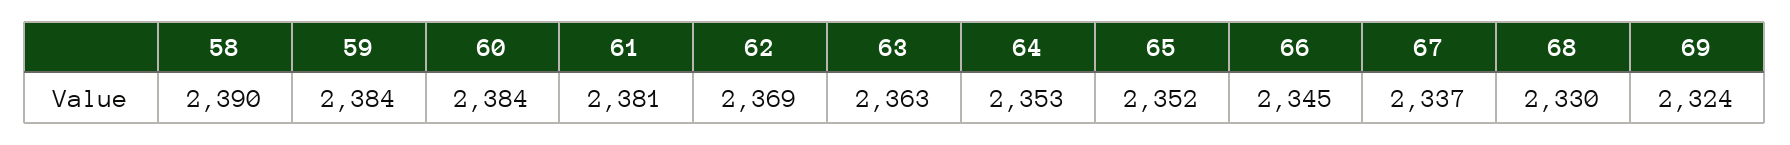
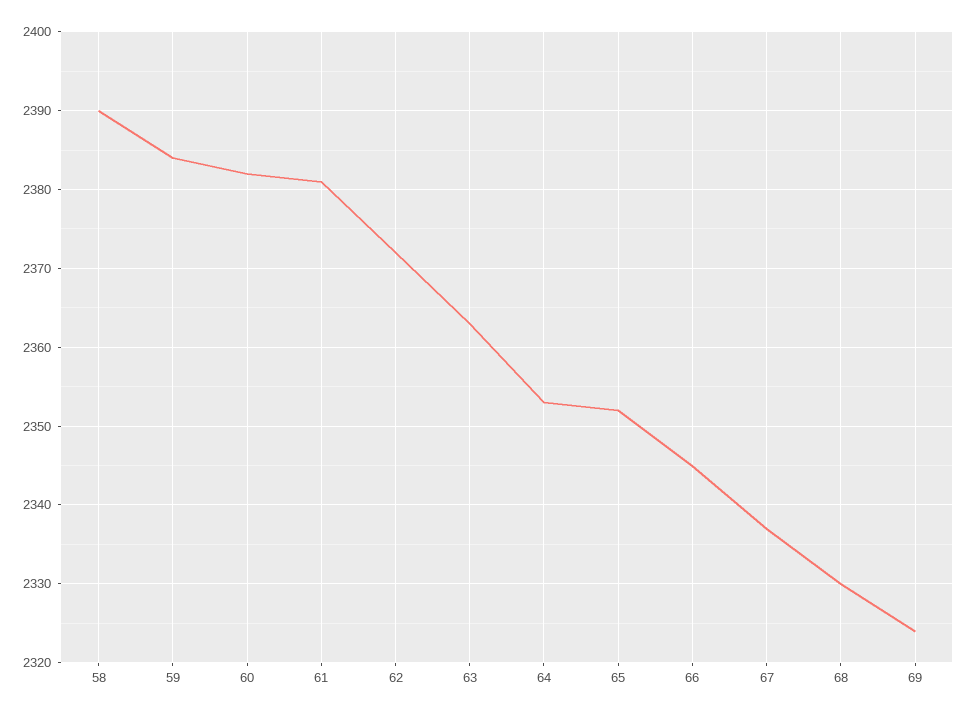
  {
    "58": 2390,
    "59": 2384,
-   "60": 2384,
+   "60": 2382,
    "61": 2381,
-   "62": 2369,
+   "62": 2372,
    "63": 2363,
    "64": 2353,
    "65": 2352,
    "66": 2345,
    "67": 2337,
    "68": 2330,
    "69": 2324
  }

